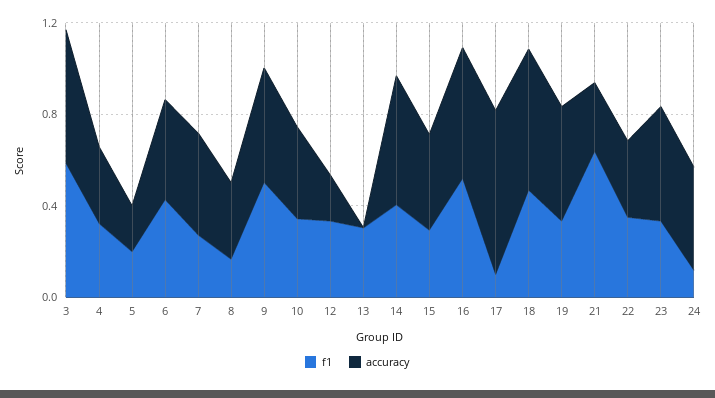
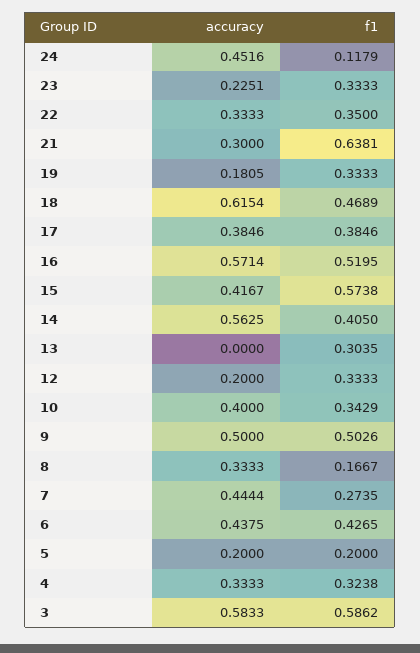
  {
    "f1": {
      "3": 0.5862,
      "4": 0.3238,
      "5": 0.2,
      "6": 0.4265,
      "7": 0.2735,
      "8": 0.1667,
      "9": 0.5026,
      "10": 0.3429,
      "12": 0.3333,
      "13": 0.3035,
      "14": 0.405,
-     "15": 0.3,
+     "15": 0.5738,
      "16": 0.5195,
-     "17": 0.1,
+     "17": 0.3846,
      "18": 0.4689,
      "19": 0.3333,
      "21": 0.6381,
      "22": 0.35,
      "23": 0.3333,
      "24": 0.1179
    },
    "accuracy": {
      "3": 0.5833,
      "4": 0.3333,
      "5": 0.2,
      "6": 0.4375,
      "7": 0.4444,
      "8": 0.3333,
      "9": 0.5,
      "10": 0.4,
      "12": 0.2,
      "13": 0,
      "14": 0.5625,
      "15": 0.4167,
      "16": 0.5714,
-     "17": 0.7,
+     "17": 0.3846,
      "18": 0.6154,
-     "19": 0.5,
+     "19": 0.1805,
      "21": 0.3,
      "22": 0.3333,
-     "23": 0.5,
+     "23": 0.2251,
      "24": 0.4516
    }
  }

